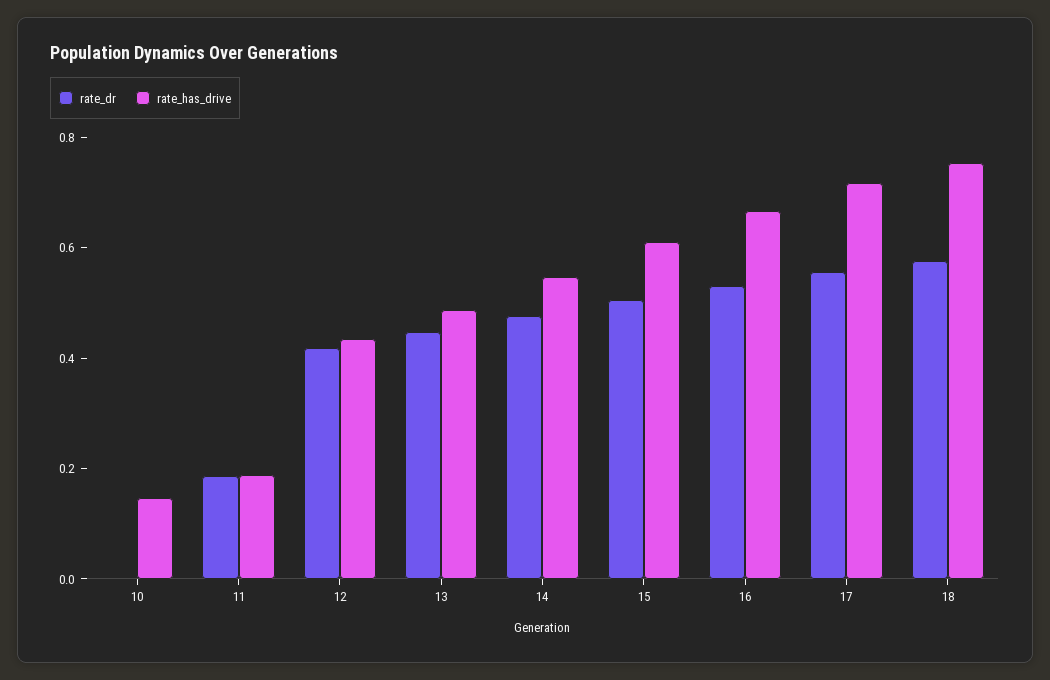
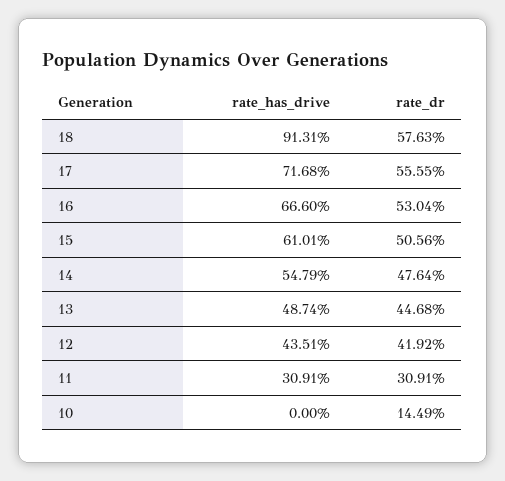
  {
    "rate_dr": {
-     "10": 0,
+     "10": 0.1449,
-     "11": 0.2,
+     "11": 0.3091,
      "12": 0.4192,
      "13": 0.4468,
      "14": 0.4764,
      "15": 0.5056,
      "16": 0.5304,
      "17": 0.5555,
      "18": 0.5763
    },
    "rate_has_drive": {
-     "10": 0.15,
+     "10": 0,
-     "11": 0.2,
+     "11": 0.3091,
      "12": 0.4351,
      "13": 0.4874,
      "14": 0.5479,
      "15": 0.6101,
      "16": 0.666,
      "17": 0.7168,
-     "18": 0.75
+     "18": 0.9131
    }
  }

